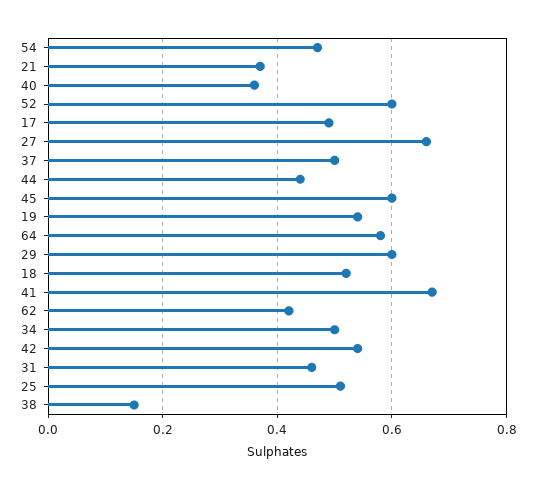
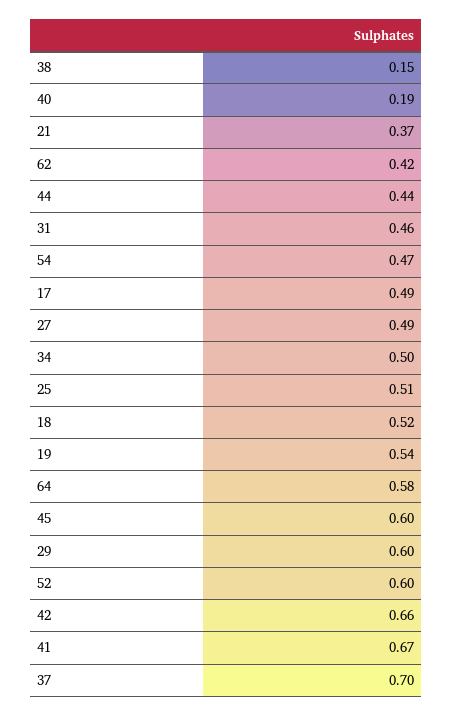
  {
    "54": 0.47,
    "21": 0.37,
-   "40": 0.35,
+   "40": 0.19,
    "52": 0.6,
    "17": 0.49,
-   "27": 0.65,
+   "27": 0.49,
-   "37": 0.5,
+   "37": 0.7,
    "44": 0.44,
    "45": 0.6,
    "19": 0.54,
    "64": 0.58,
    "29": 0.6,
    "18": 0.52,
    "41": 0.67,
    "62": 0.42,
    "34": 0.5,
-   "42": 0.55,
+   "42": 0.66,
    "31": 0.46,
    "25": 0.51,
    "38": 0.15
  }

